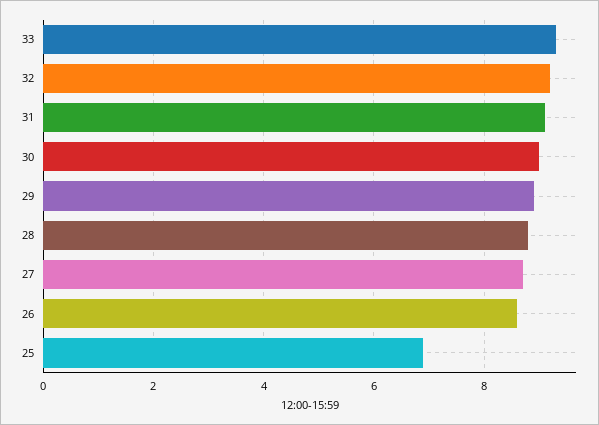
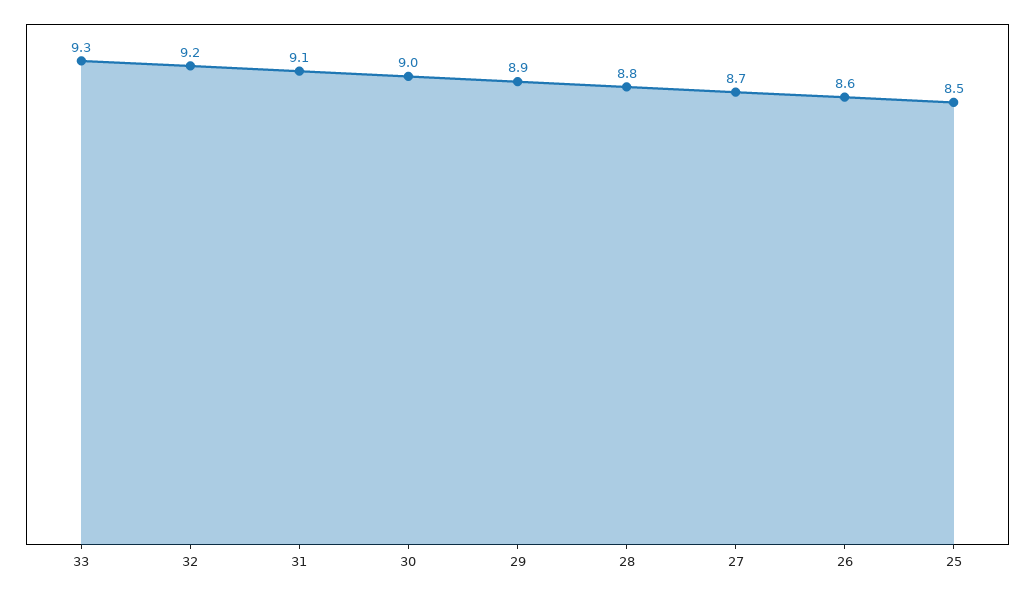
  {
    "33": 9.3,
    "32": 9.2,
    "31": 9.1,
    "30": 9,
    "29": 8.9,
    "28": 8.8,
    "27": 8.7,
    "26": 8.6,
-   "25": 7
+   "25": 8.5
  }

